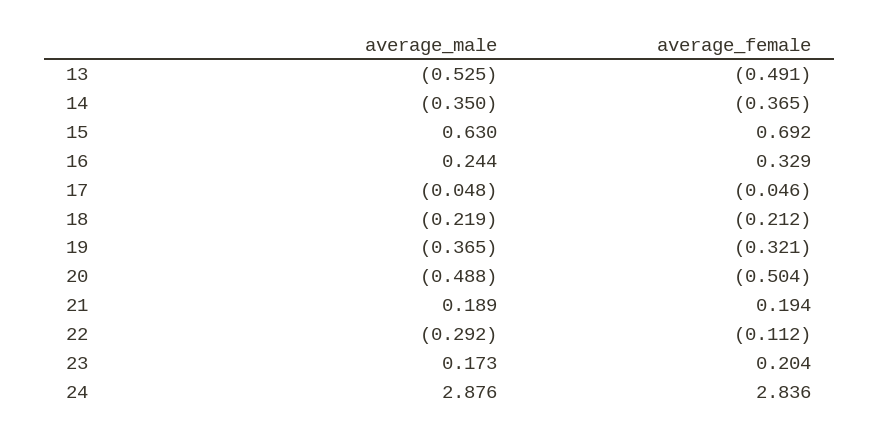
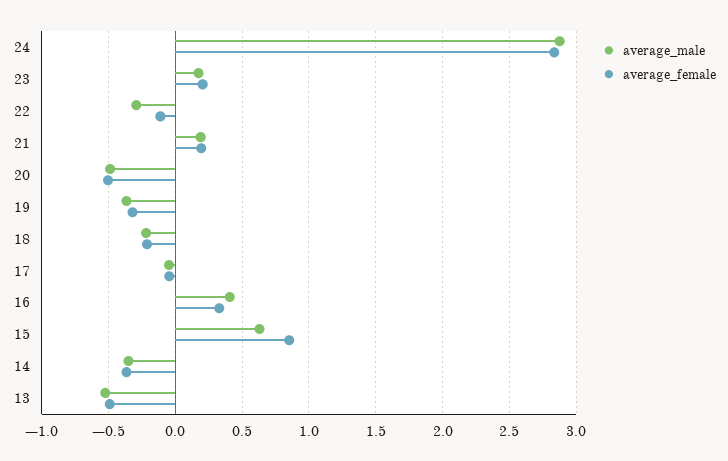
  {
    "average_male": {
      "13": -0.525,
      "14": -0.35,
      "15": 0.63,
-     "16": 0.244,
+     "16": 0.4,
      "17": -0.048,
      "18": -0.219,
      "19": -0.365,
      "20": -0.488,
      "21": 0.189,
      "22": -0.292,
      "23": 0.173,
      "24": 2.876
    },
    "average_female": {
      "13": -0.491,
      "14": -0.365,
-     "15": 0.692,
+     "15": 0.85,
      "16": 0.329,
      "17": -0.046,
      "18": -0.212,
      "19": -0.321,
      "20": -0.504,
      "21": 0.194,
      "22": -0.112,
      "23": 0.204,
      "24": 2.836
    }
  }

